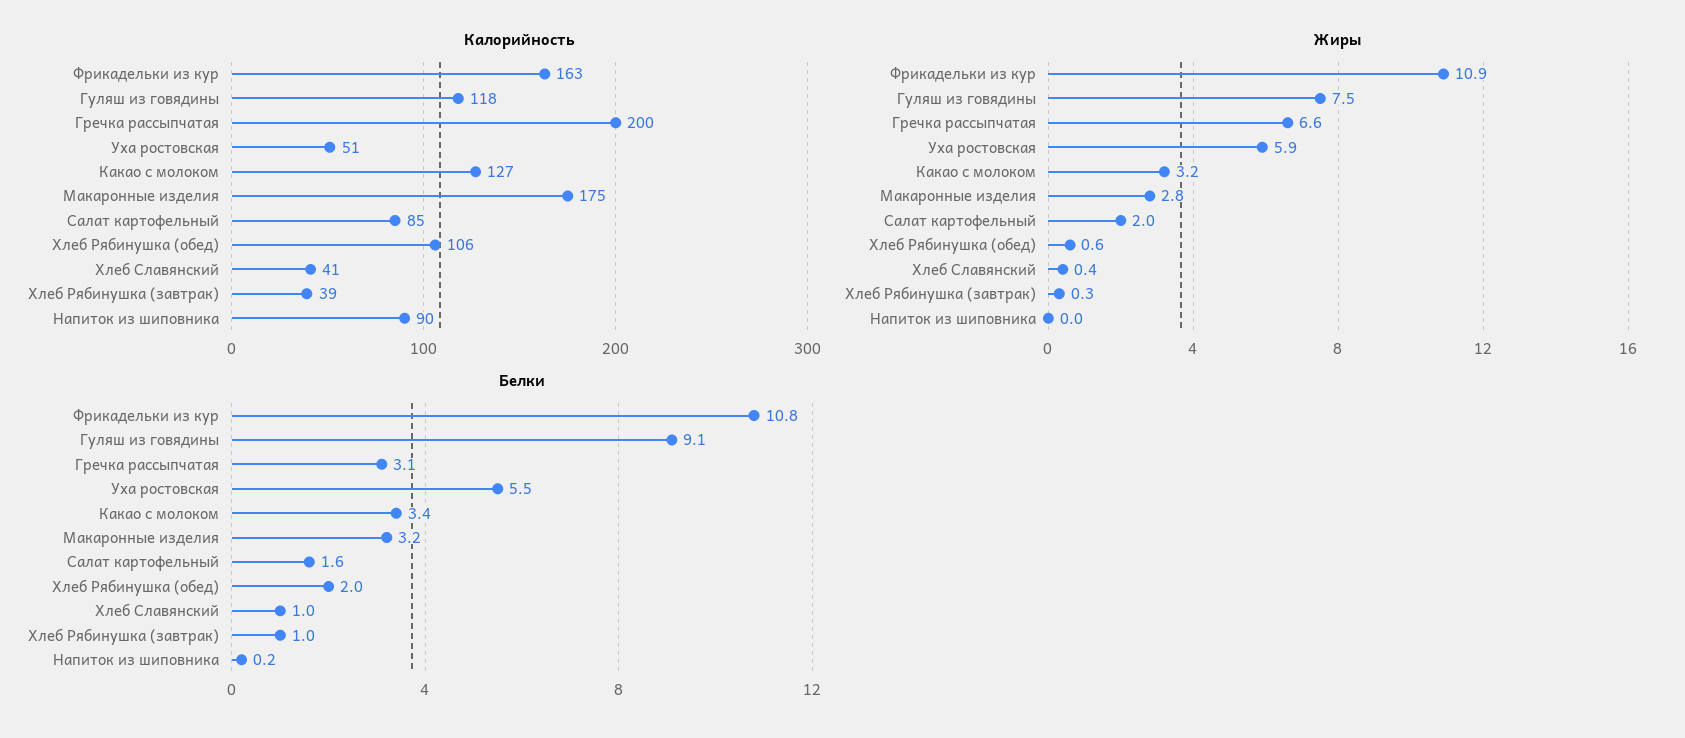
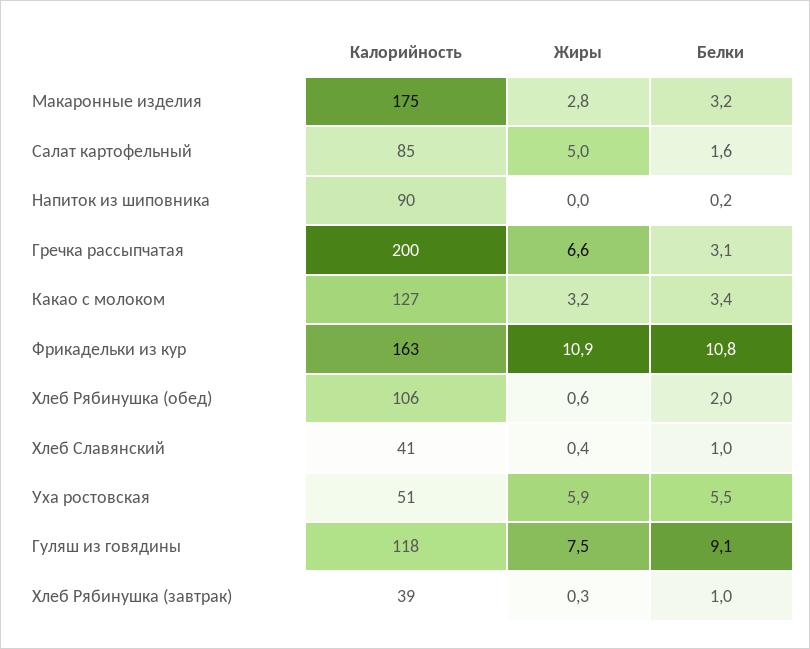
  {
    "Калорийность": {
      "Фрикадельки из кур": 163,
      "Гуляш из говядины": 118,
      "Гречка рассыпчатая": 200,
      "Уха ростовская": 51,
      "Какао с молоком": 127,
      "Макаронные изделия": 175,
      "Салат картофельный": 85,
      "Хлеб Рябинушка (обед)": 106,
      "Хлеб Славянский": 41,
      "Хлеб Рябинушка (завтрак)": 39,
      "Напиток из шиповника": 90
    },
    "Жиры": {
      "Фрикадельки из кур": 10.9,
      "Гуляш из говядины": 7.5,
      "Гречка рассыпчатая": 6.6,
      "Уха ростовская": 5.9,
      "Какао с молоком": 3.2,
      "Макаронные изделия": 2.8,
-     "Салат картофельный": 2,
+     "Салат картофельный": 5,
      "Хлеб Рябинушка (обед)": 0.6,
      "Хлеб Славянский": 0.4,
      "Хлеб Рябинушка (завтрак)": 0.3,
      "Напиток из шиповника": 0
    },
    "Белки": {
      "Фрикадельки из кур": 10.8,
      "Гуляш из говядины": 9.1,
      "Гречка рассыпчатая": 3.1,
      "Уха ростовская": 5.5,
      "Какао с молоком": 3.4,
      "Макаронные изделия": 3.2,
      "Салат картофельный": 1.6,
      "Хлеб Рябинушка (обед)": 2,
      "Хлеб Славянский": 1,
      "Хлеб Рябинушка (завтрак)": 1,
      "Напиток из шиповника": 0.2
    }
  }

